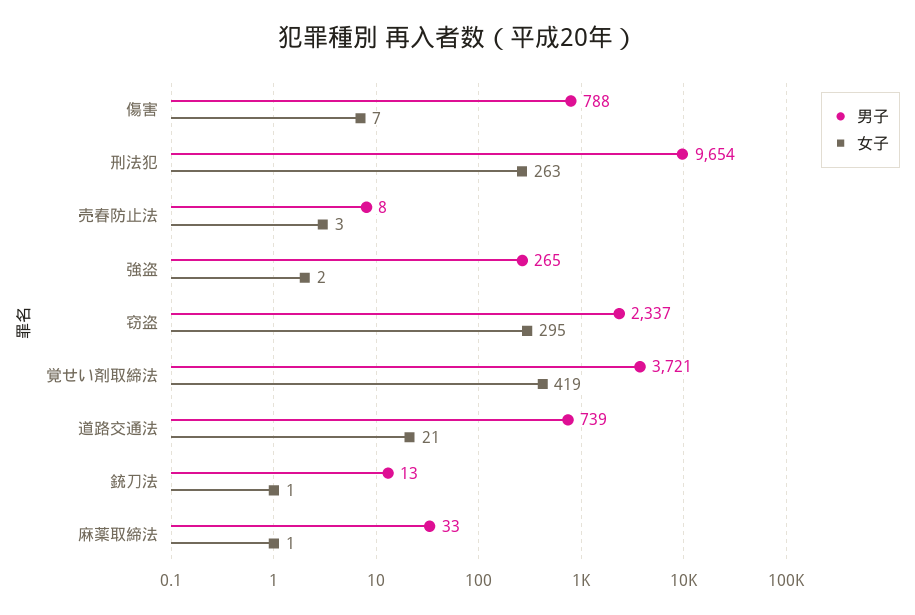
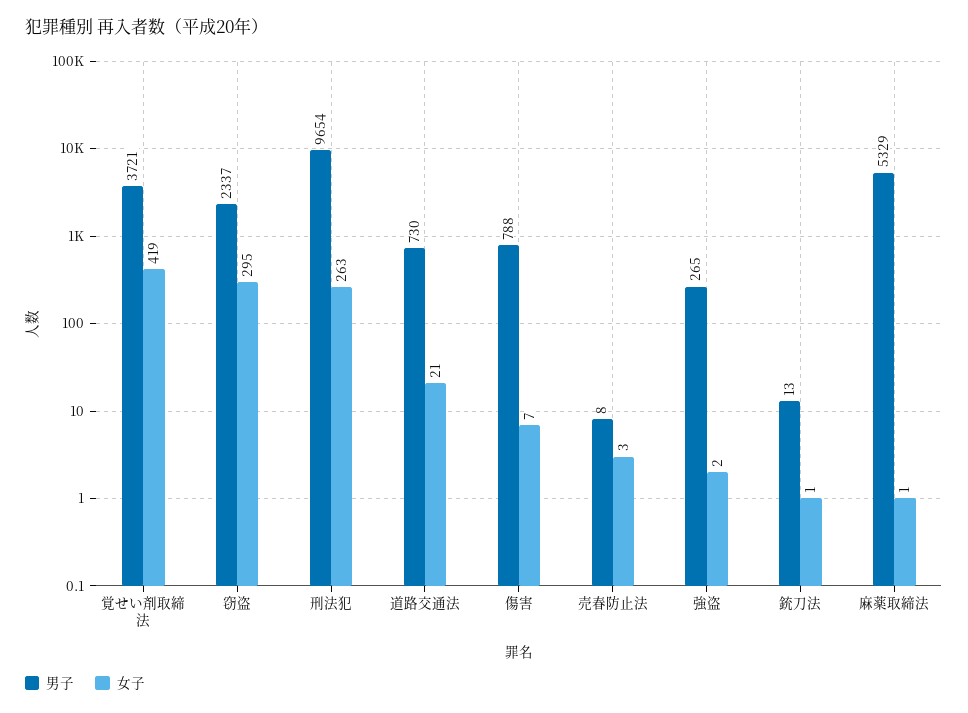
  {
    "男子": {
      "傷害": 788,
      "刑法犯": 9654,
      "売春防止法": 8,
      "強盗": 265,
      "窃盗": 2337,
      "覚せい剤取締法": 3721,
-     "道路交通法": 739,
+     "道路交通法": 730,
      "銃刀法": 13,
-     "麻薬取締法": 33
+     "麻薬取締法": 5329
    },
    "女子": {
      "傷害": 7,
      "刑法犯": 263,
      "売春防止法": 3,
      "強盗": 2,
      "窃盗": 295,
      "覚せい剤取締法": 419,
      "道路交通法": 21,
      "銃刀法": 1,
      "麻薬取締法": 1
    }
  }

